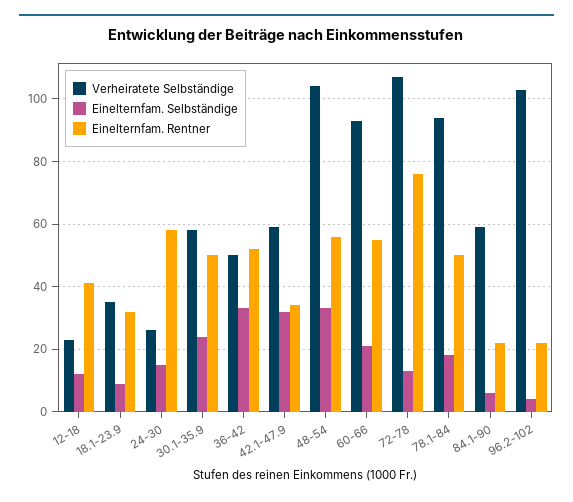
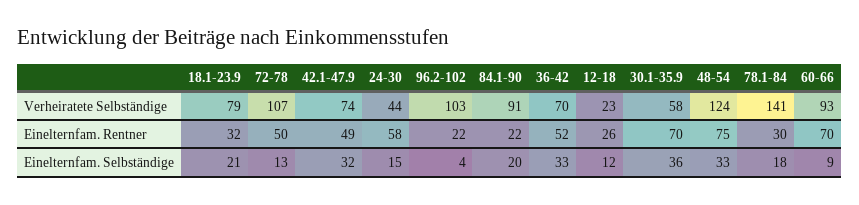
  {
    "Verheiratete Selbständige": {
      "12-18": 23,
-     "18.1-23.9": 35,
+     "18.1-23.9": 79,
-     "24-30": 25,
+     "24-30": 44,
      "30.1-35.9": 58,
-     "36-42": 50,
+     "36-42": 70,
-     "42.1-47.9": 60,
+     "42.1-47.9": 74,
-     "48-54": 105,
+     "48-54": 124,
      "60-66": 93,
      "72-78": 107,
-     "78.1-84": 95,
+     "78.1-84": 141,
-     "84.1-90": 60,
+     "84.1-90": 91,
      "96.2-102": 103
    },
    "Einelternfam. Selbständige": {
      "12-18": 12,
-     "18.1-23.9": 10,
+     "18.1-23.9": 21,
      "24-30": 15,
-     "30.1-35.9": 25,
+     "30.1-35.9": 36,
      "36-42": 33,
      "42.1-47.9": 32,
      "48-54": 33,
-     "60-66": 20,
+     "60-66": 9,
      "72-78": 13,
      "78.1-84": 18,
-     "84.1-90": 5,
+     "84.1-90": 20,
      "96.2-102": 4
    },
    "Einelternfam. Rentner": {
-     "12-18": 40,
+     "12-18": 26,
      "18.1-23.9": 32,
      "24-30": 58,
-     "30.1-35.9": 50,
+     "30.1-35.9": 70,
      "36-42": 52,
-     "42.1-47.9": 35,
+     "42.1-47.9": 49,
-     "48-54": 55,
+     "48-54": 75,
-     "60-66": 55,
+     "60-66": 70,
-     "72-78": 75,
+     "72-78": 50,
-     "78.1-84": 50,
+     "78.1-84": 30,
      "84.1-90": 22,
      "96.2-102": 22
    }
  }

